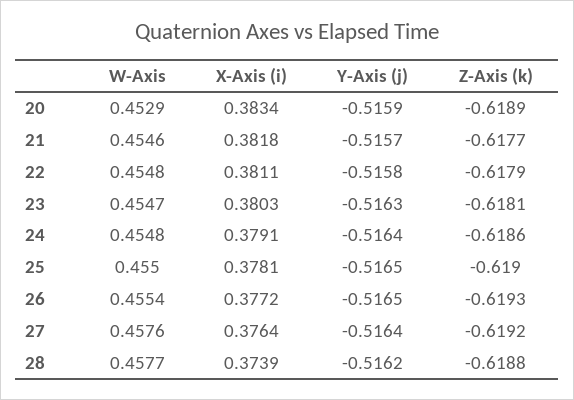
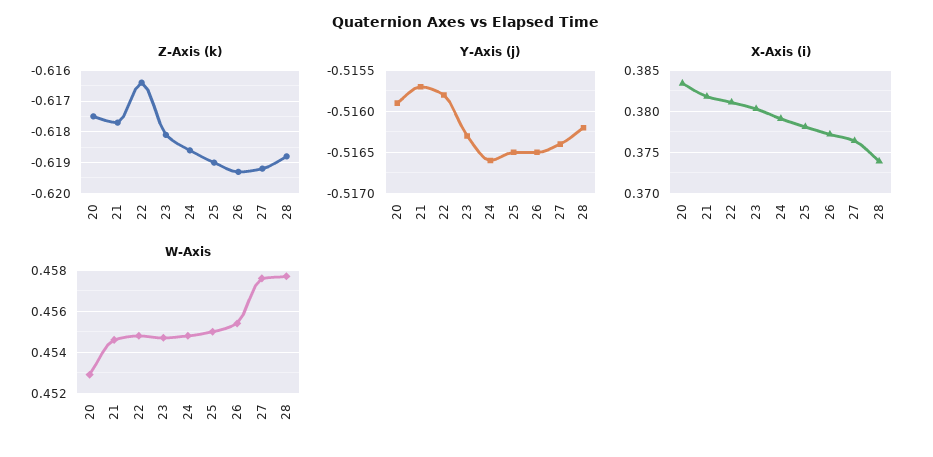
  {
    "W-Axis": {
      "20": 0.4529,
      "21": 0.4546,
      "22": 0.4548,
      "23": 0.4547,
      "24": 0.4548,
      "25": 0.455,
      "26": 0.4554,
      "27": 0.4576,
      "28": 0.4577
    },
    "X-Axis (i)": {
      "20": 0.3834,
      "21": 0.3818,
      "22": 0.3811,
      "23": 0.3803,
      "24": 0.3791,
      "25": 0.3781,
      "26": 0.3772,
      "27": 0.3764,
      "28": 0.3739
    },
    "Y-Axis (j)": {
      "20": -0.5159,
      "21": -0.5157,
      "22": -0.5158,
      "23": -0.5163,
-     "24": -0.5164,
+     "24": -0.5166,
      "25": -0.5165,
      "26": -0.5165,
      "27": -0.5164,
      "28": -0.5162
    },
    "Z-Axis (k)": {
-     "20": -0.6189,
+     "20": -0.6175,
      "21": -0.6177,
-     "22": -0.6179,
+     "22": -0.6165,
      "23": -0.6181,
      "24": -0.6186,
      "25": -0.619,
      "26": -0.6193,
      "27": -0.6192,
      "28": -0.6188
    }
  }

